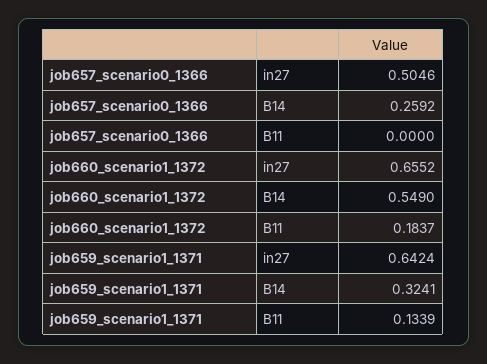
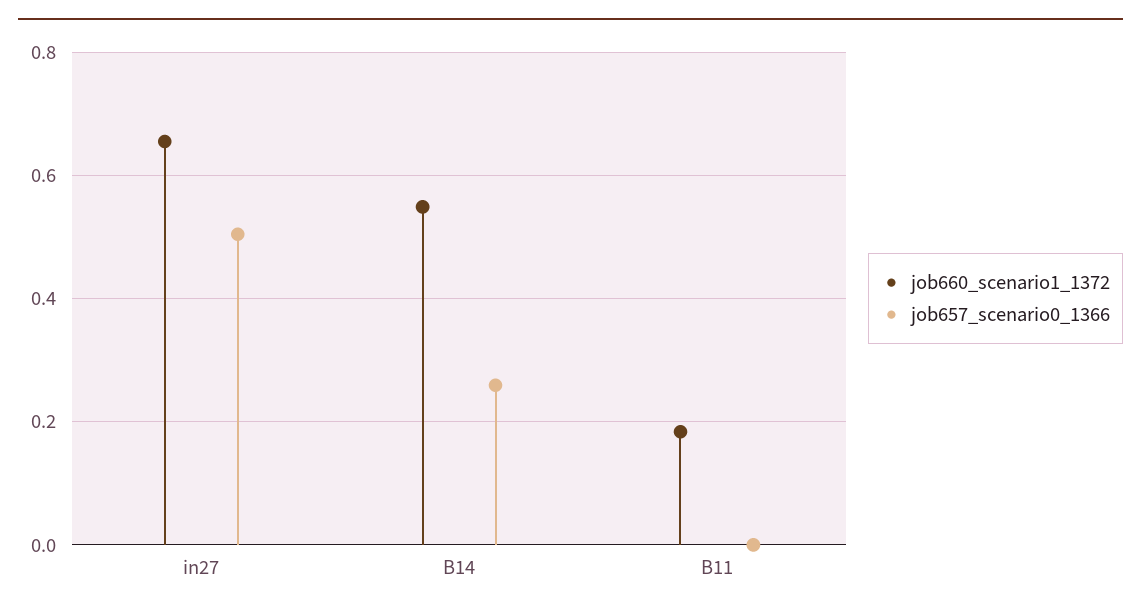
  {
    "job657_scenario0_1366": {
      "in27": 0.5046,
      "B14": 0.2592,
      "B11": 0
    },
    "job660_scenario1_1372": {
      "in27": 0.6552,
      "B14": 0.549,
      "B11": 0.1837
-   },
+   }
-   "job659_scenario1_1371": {
-     "in27": 0.6424,
-     "B14": 0.3241,
-     "B11": 0.1339
-   }
  }

